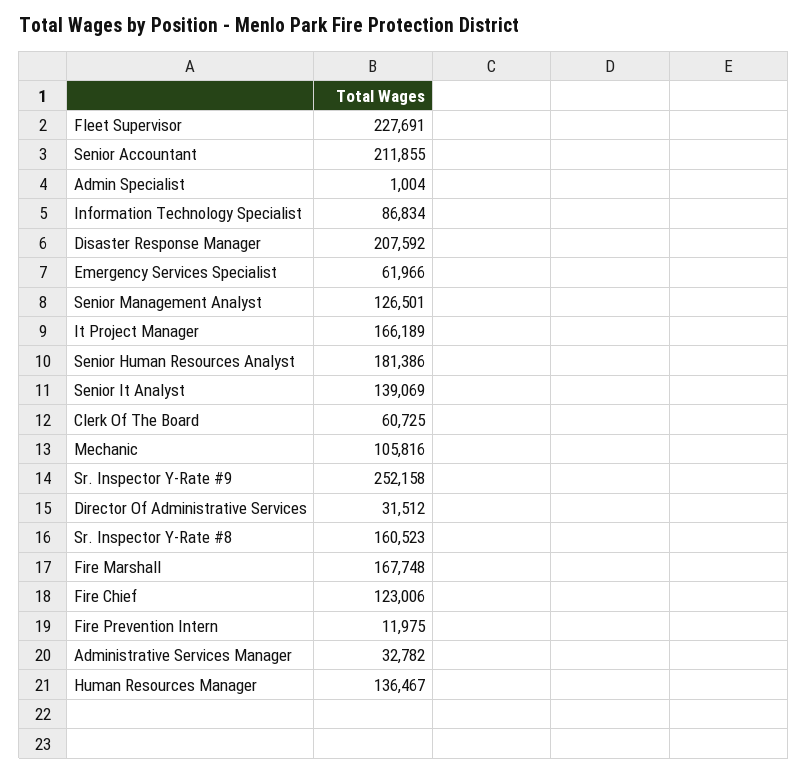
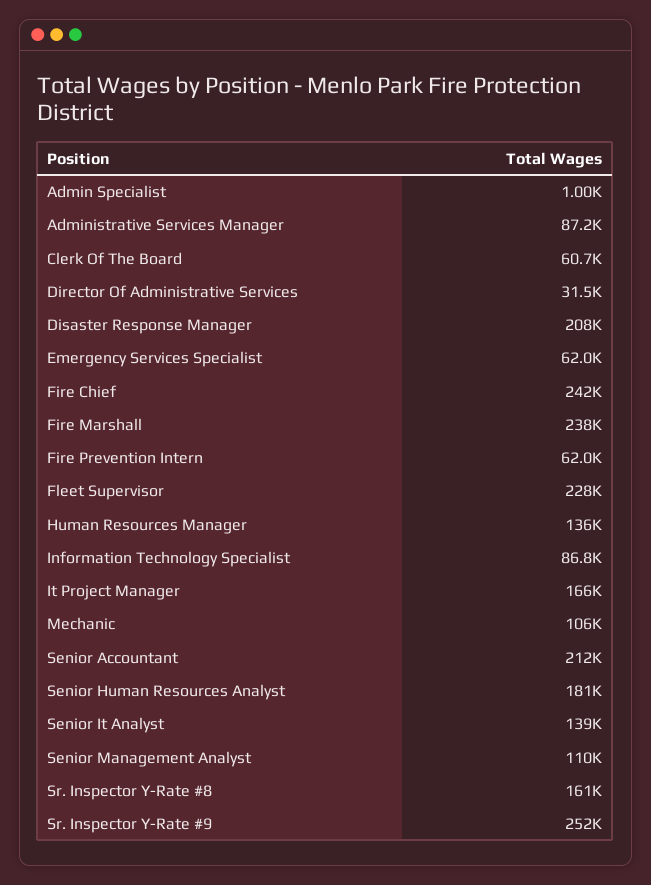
  {
    "Fleet Supervisor": 227691,
    "Senior Accountant": 211855,
    "Admin Specialist": 1004,
    "Information Technology Specialist": 86834,
    "Disaster Response Manager": 207592,
    "Emergency Services Specialist": 61966,
-   "Senior Management Analyst": 126501,
+   "Senior Management Analyst": 110000,
    "It Project Manager": 166189,
    "Senior Human Resources Analyst": 181386,
    "Senior It Analyst": 139069,
    "Clerk Of The Board": 60725,
    "Mechanic": 105816,
    "Sr. Inspector Y-Rate #9": 252158,
    "Director Of Administrative Services": 31512,
    "Sr. Inspector Y-Rate #8": 160523,
-   "Fire Marshall": 167748,
+   "Fire Marshall": 238000,
-   "Fire Chief": 123006,
+   "Fire Chief": 242000,
-   "Fire Prevention Intern": 11975,
+   "Fire Prevention Intern": 62000,
-   "Administrative Services Manager": 32782,
+   "Administrative Services Manager": 87200,
    "Human Resources Manager": 136467
  }

